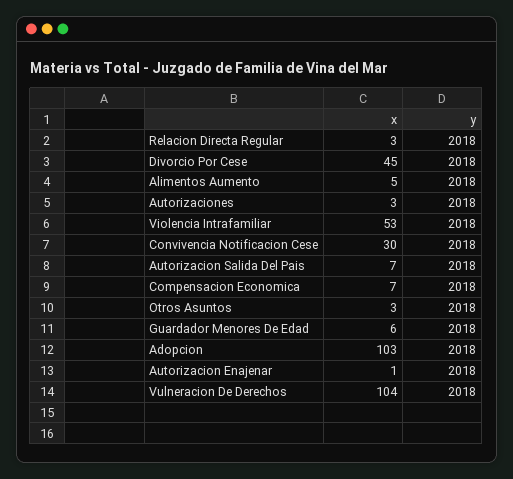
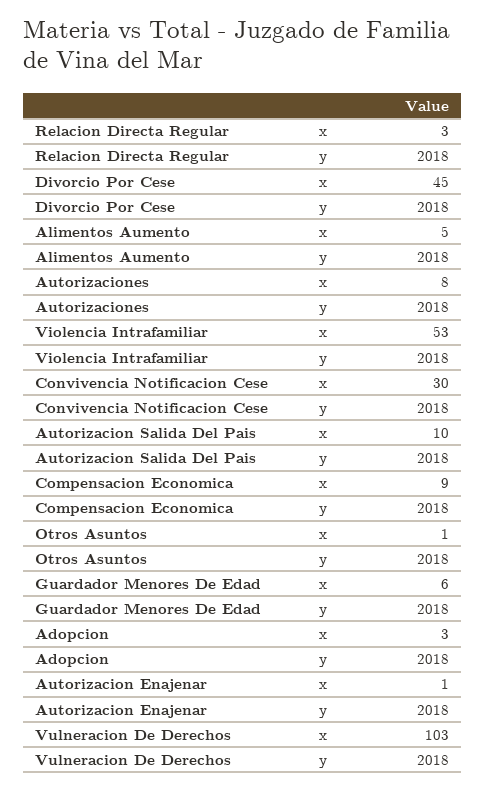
  {
    "x": {
      "Relacion Directa Regular": 3,
      "Divorcio Por Cese": 45,
      "Alimentos Aumento": 5,
-     "Autorizaciones": 3,
+     "Autorizaciones": 8,
      "Violencia Intrafamiliar": 53,
      "Convivencia Notificacion Cese": 30,
-     "Autorizacion Salida Del Pais": 7,
+     "Autorizacion Salida Del Pais": 10,
-     "Compensacion Economica": 7,
+     "Compensacion Economica": 9,
-     "Otros Asuntos": 3,
+     "Otros Asuntos": 1,
      "Guardador Menores De Edad": 6,
-     "Adopcion": 103,
+     "Adopcion": 3,
      "Autorizacion Enajenar": 1,
-     "Vulneracion De Derechos": 104
+     "Vulneracion De Derechos": 103
    },
    "y": {
      "Relacion Directa Regular": 2018,
      "Divorcio Por Cese": 2018,
      "Alimentos Aumento": 2018,
      "Autorizaciones": 2018,
      "Violencia Intrafamiliar": 2018,
      "Convivencia Notificacion Cese": 2018,
      "Autorizacion Salida Del Pais": 2018,
      "Compensacion Economica": 2018,
      "Otros Asuntos": 2018,
      "Guardador Menores De Edad": 2018,
      "Adopcion": 2018,
      "Autorizacion Enajenar": 2018,
      "Vulneracion De Derechos": 2018
    }
  }

